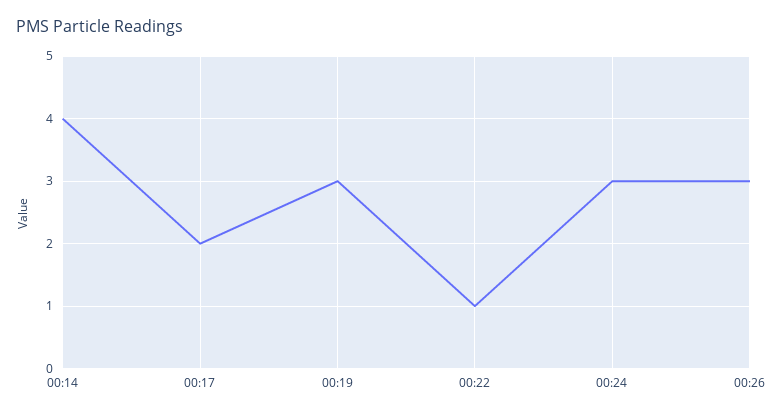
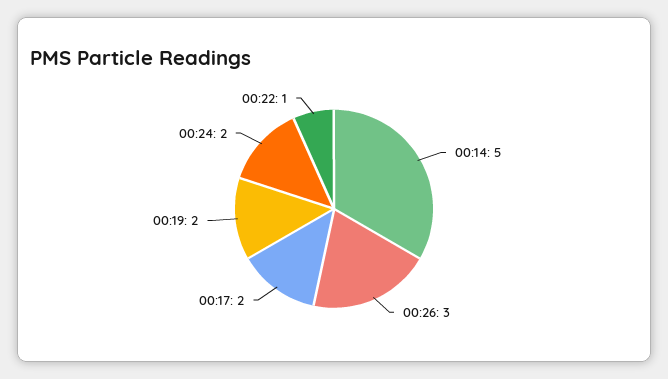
  {
-   "00:14": 4,
+   "00:14": 5,
    "00:17": 2,
-   "00:19": 3,
+   "00:19": 2,
    "00:22": 1,
-   "00:24": 3,
+   "00:24": 2,
    "00:26": 3
  }

